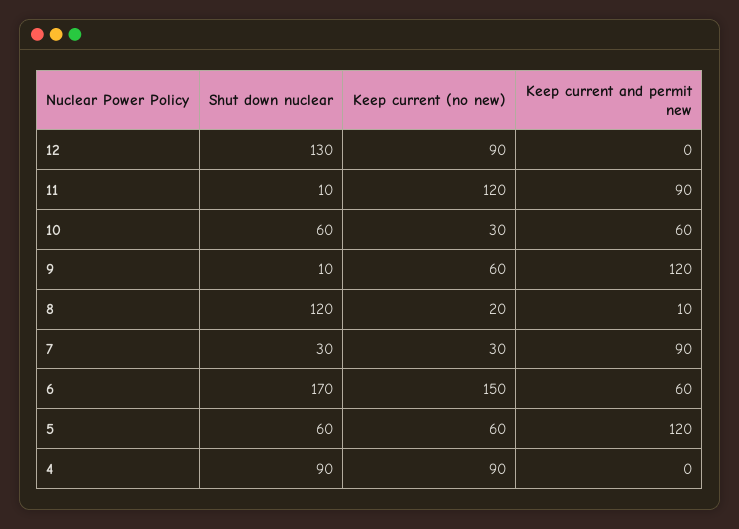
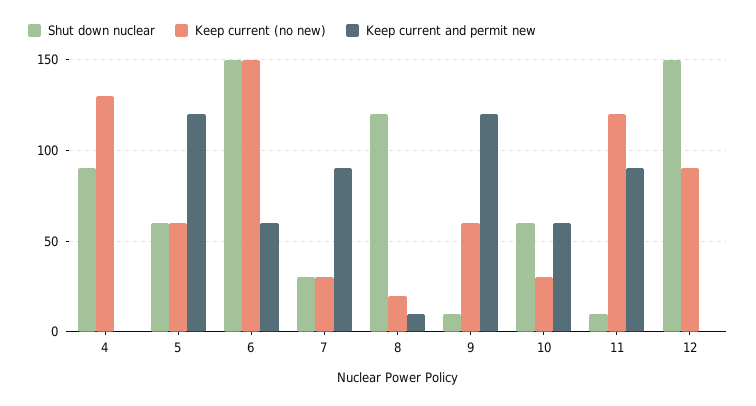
  {
    "Shut down nuclear": {
-     "12": 130,
+     "12": 150,
      "11": 10,
      "10": 60,
      "9": 10,
      "8": 120,
      "7": 30,
-     "6": 170,
+     "6": 150,
      "5": 60,
      "4": 90
    },
    "Keep current (no new)": {
      "12": 90,
      "11": 120,
      "10": 30,
      "9": 60,
      "8": 20,
      "7": 30,
      "6": 150,
      "5": 60,
-     "4": 90
+     "4": 130
    },
    "Keep current and permit new": {
      "12": 0,
      "11": 90,
      "10": 60,
      "9": 120,
      "8": 10,
      "7": 90,
      "6": 60,
      "5": 120,
      "4": 0
    }
  }

